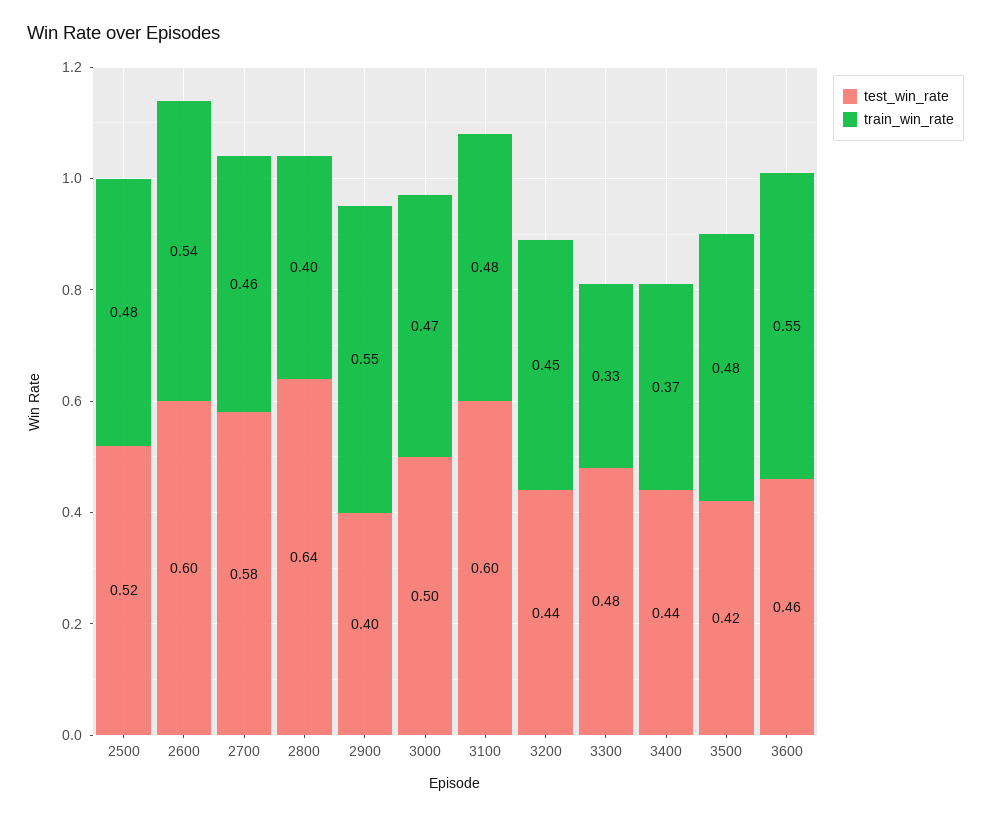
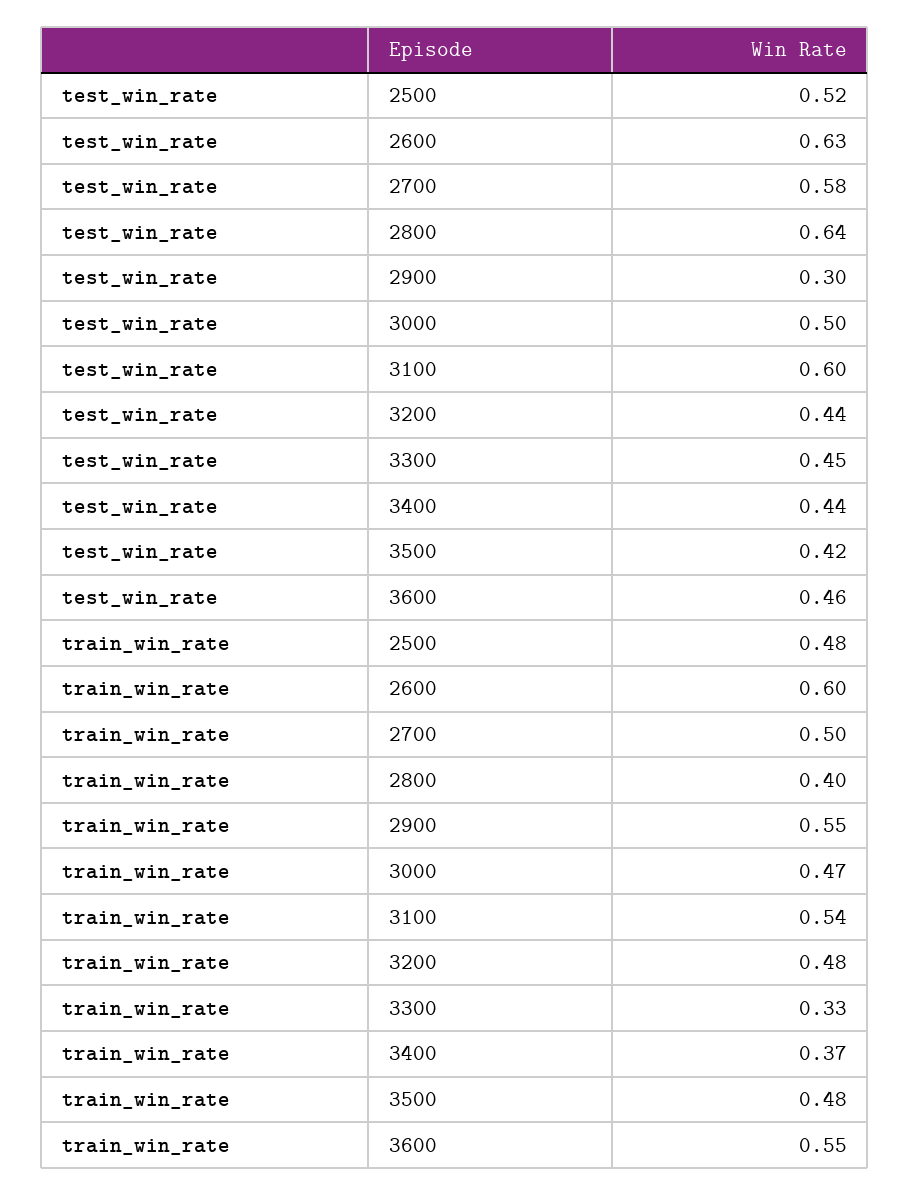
  {
    "test_win_rate": {
      "2500": 0.52,
-     "2600": 0.6,
+     "2600": 0.63,
      "2700": 0.58,
      "2800": 0.64,
-     "2900": 0.4,
+     "2900": 0.3,
      "3000": 0.5,
      "3100": 0.6,
      "3200": 0.44,
-     "3300": 0.48,
+     "3300": 0.45,
      "3400": 0.44,
      "3500": 0.42,
      "3600": 0.46
    },
    "train_win_rate": {
      "2500": 0.48,
-     "2600": 0.54,
+     "2600": 0.6,
-     "2700": 0.46,
+     "2700": 0.5,
      "2800": 0.4,
      "2900": 0.55,
      "3000": 0.47,
-     "3100": 0.48,
+     "3100": 0.54,
-     "3200": 0.45,
+     "3200": 0.48,
      "3300": 0.33,
      "3400": 0.37,
      "3500": 0.48,
      "3600": 0.55
    }
  }

